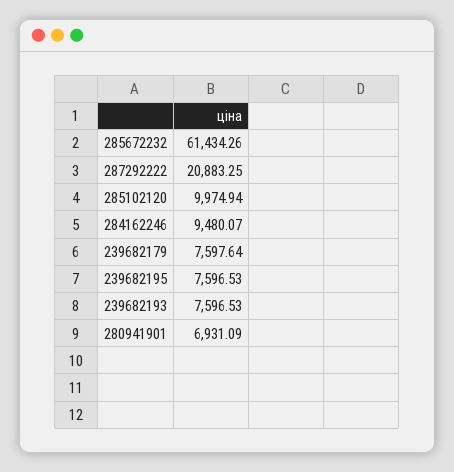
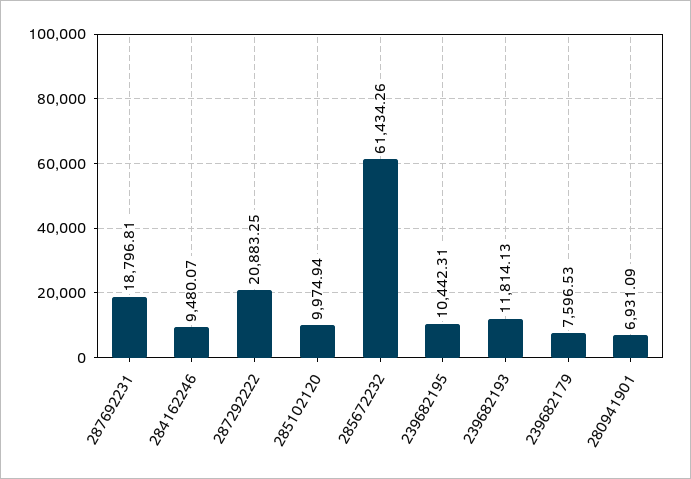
  {
    "285672232": 61434.26,
    "287292222": 20883.25,
    "285102120": 9974.94,
    "284162246": 9480.07,
-   "239682179": 7597.64,
+   "239682179": 7596.53,
-   "239682195": 7596.53,
+   "239682195": 10442.31,
-   "239682193": 7596.53,
+   "239682193": 11814.13,
-   "280941901": 6931.09
+   "280941901": 6931.09,
+   "287692231": 18796.81
  }

